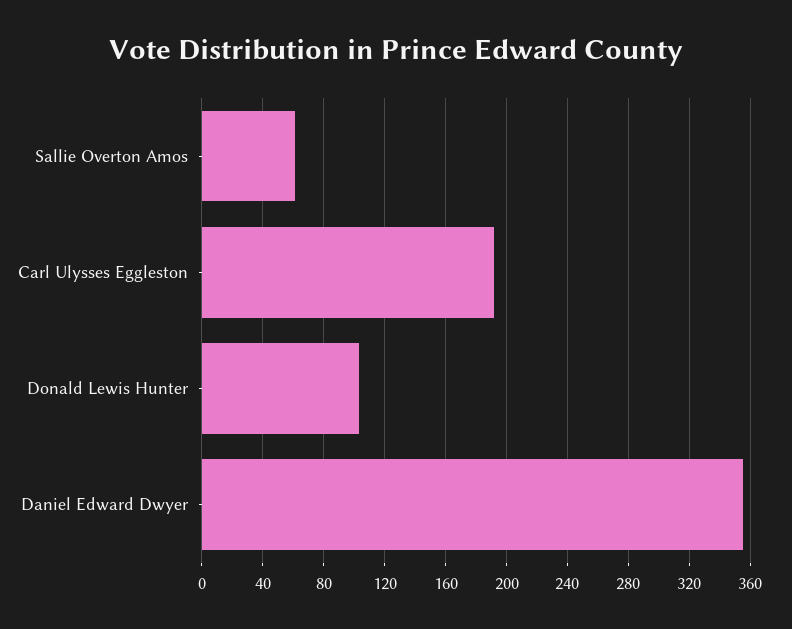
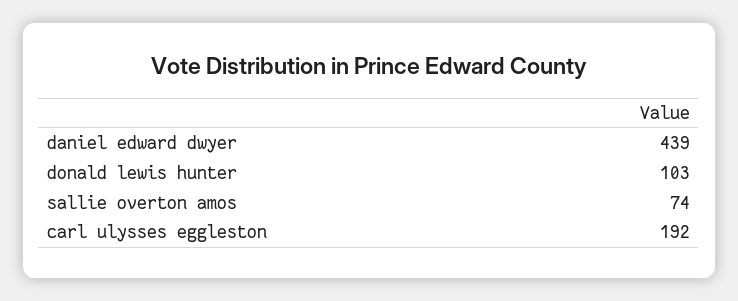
  {
-   "Sallie Overton Amos": 60,
+   "Sallie Overton Amos": 74,
    "Carl Ulysses Eggleston": 192,
    "Donald Lewis Hunter": 103,
-   "Daniel Edward Dwyer": 355
+   "Daniel Edward Dwyer": 439
  }

